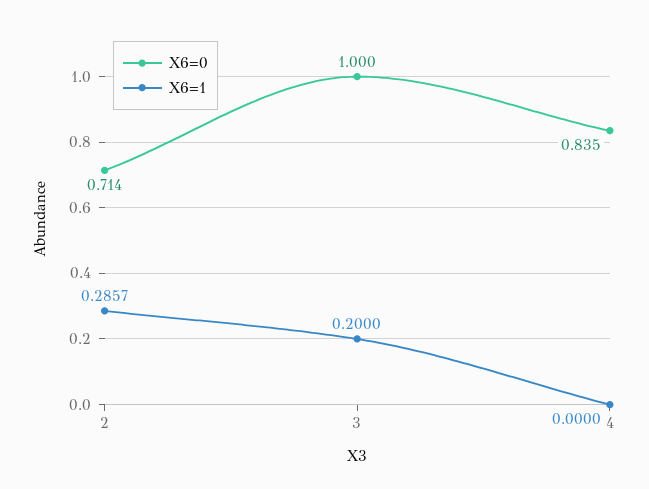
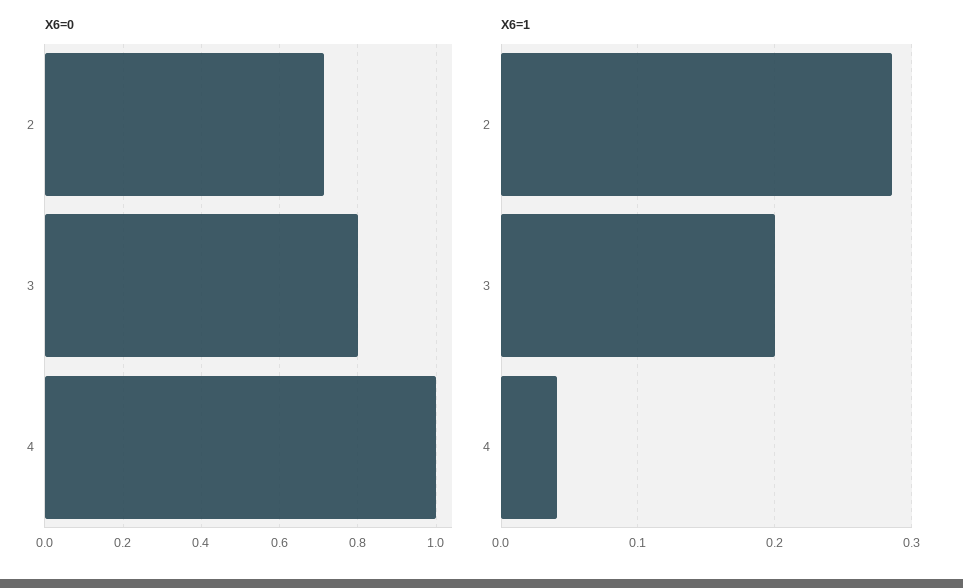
  {
    "X6=0": {
      "2": 0.714,
-     "3": 1,
+     "3": 0.8,
-     "4": 0.835
+     "4": 1
    },
    "X6=1": {
      "2": 0.2857,
      "3": 0.2,
-     "4": 0
+     "4": 0.04
    }
  }

